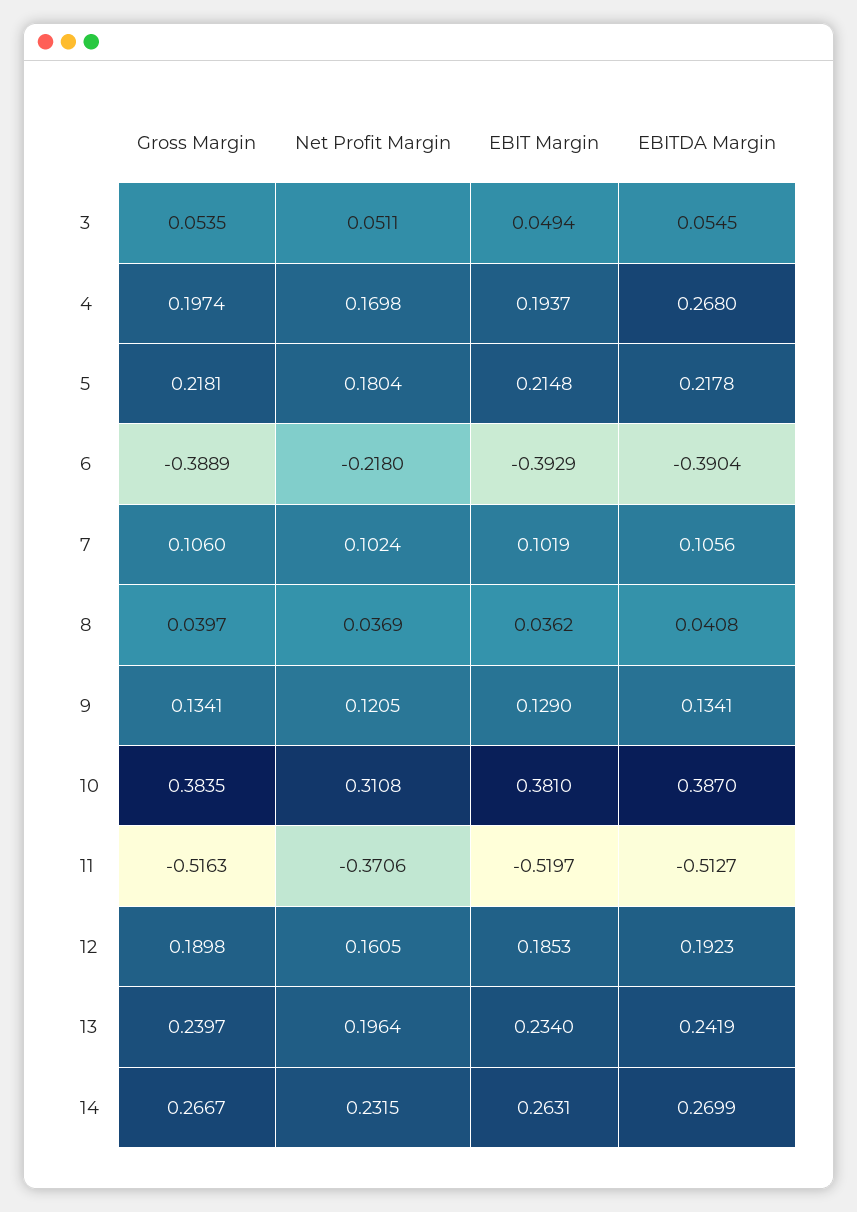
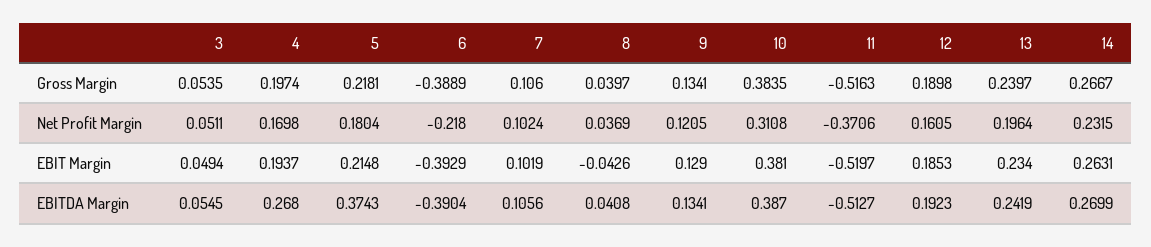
  {
    "Gross Margin": {
      "3": 0.0535,
      "4": 0.1974,
      "5": 0.2181,
      "6": -0.3889,
      "7": 0.106,
      "8": 0.0397,
      "9": 0.1341,
      "10": 0.3835,
      "11": -0.5163,
      "12": 0.1898,
      "13": 0.2397,
      "14": 0.2667
    },
    "Net Profit Margin": {
      "3": 0.0511,
      "4": 0.1698,
      "5": 0.1804,
      "6": -0.218,
      "7": 0.1024,
      "8": 0.0369,
      "9": 0.1205,
      "10": 0.3108,
      "11": -0.3706,
      "12": 0.1605,
      "13": 0.1964,
      "14": 0.2315
    },
    "EBIT Margin": {
      "3": 0.0494,
      "4": 0.1937,
      "5": 0.2148,
      "6": -0.3929,
      "7": 0.1019,
-     "8": 0.0362,
+     "8": -0.0426,
      "9": 0.129,
      "10": 0.381,
      "11": -0.5197,
      "12": 0.1853,
      "13": 0.234,
      "14": 0.2631
    },
    "EBITDA Margin": {
      "3": 0.0545,
      "4": 0.268,
-     "5": 0.2178,
+     "5": 0.3743,
      "6": -0.3904,
      "7": 0.1056,
      "8": 0.0408,
      "9": 0.1341,
      "10": 0.387,
      "11": -0.5127,
      "12": 0.1923,
      "13": 0.2419,
      "14": 0.2699
    }
  }

